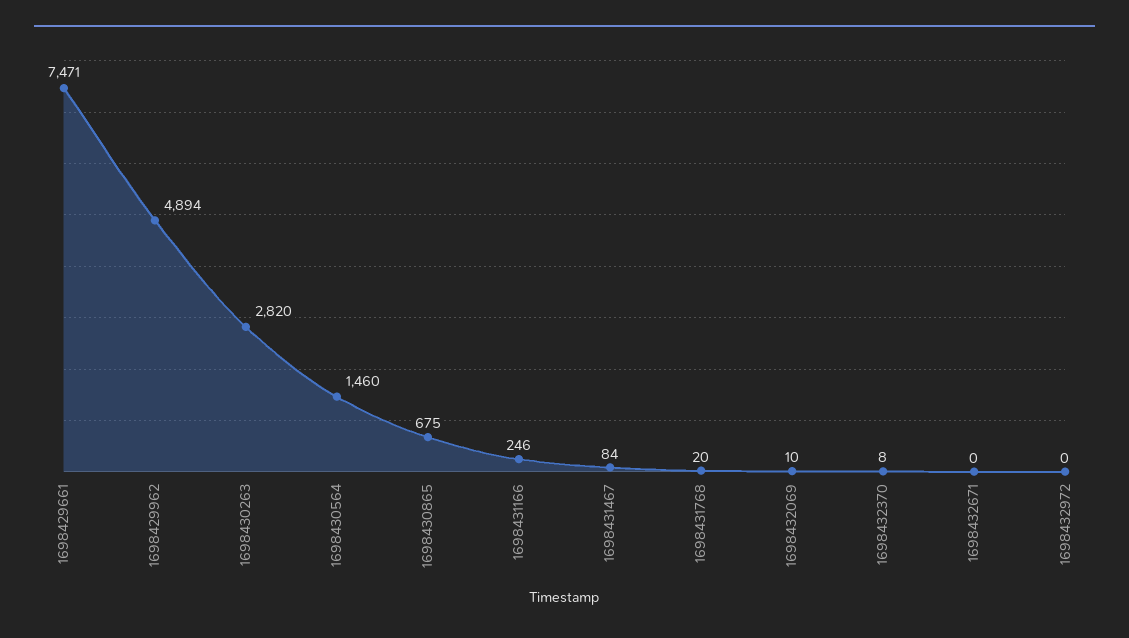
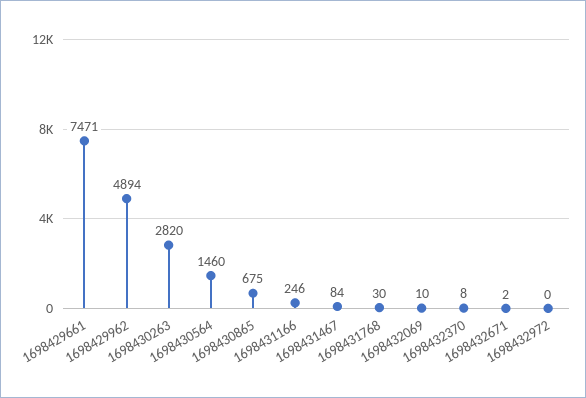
  {
    "1698429661": 7471,
    "1698429962": 4894,
    "1698430263": 2820,
    "1698430564": 1460,
    "1698430865": 675,
    "1698431166": 246,
    "1698431467": 84,
-   "1698431768": 20,
+   "1698431768": 30,
    "1698432069": 10,
    "1698432370": 8,
-   "1698432671": 0,
+   "1698432671": 2,
    "1698432972": 0
  }

